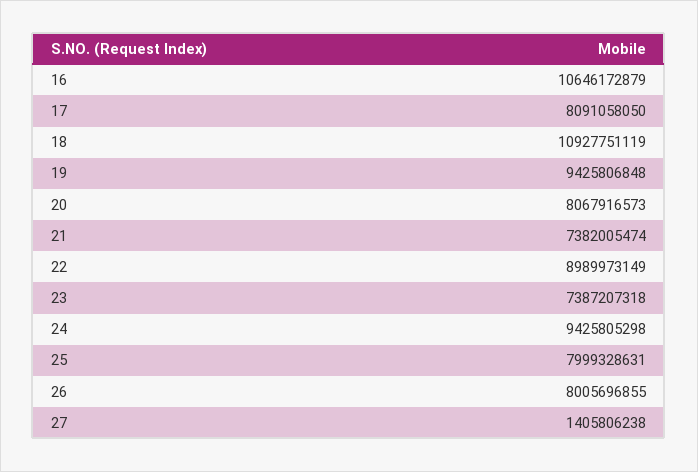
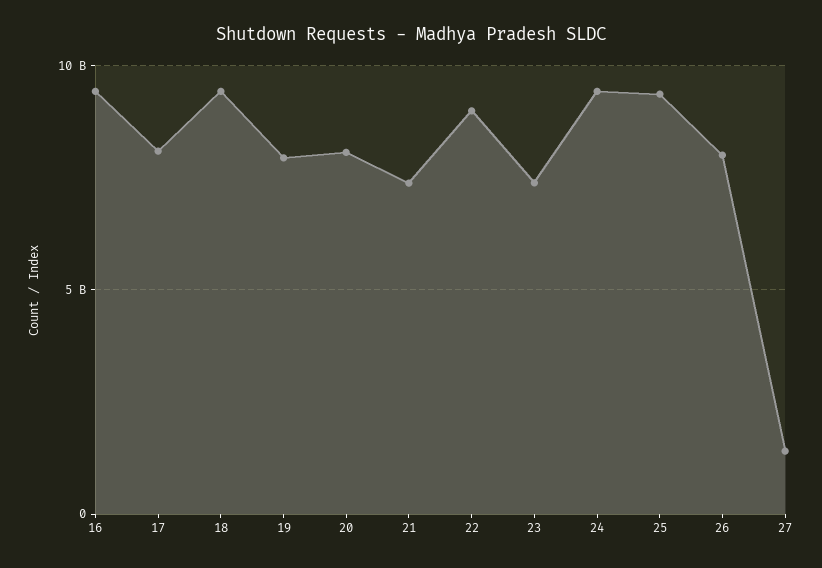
  {
-   "16": 10646172879,
+   "16": 9500000000,
    "17": 8091058050,
-   "18": 10927751119,
+   "18": 9500000000,
-   "19": 9425806848,
+   "19": 8000000000,
    "20": 8067916573,
    "21": 7382005474,
    "22": 8989973149,
    "23": 7387207318,
    "24": 9425805298,
-   "25": 7999328631,
+   "25": 9500000000,
    "26": 8005696855,
    "27": 1405806238
  }

